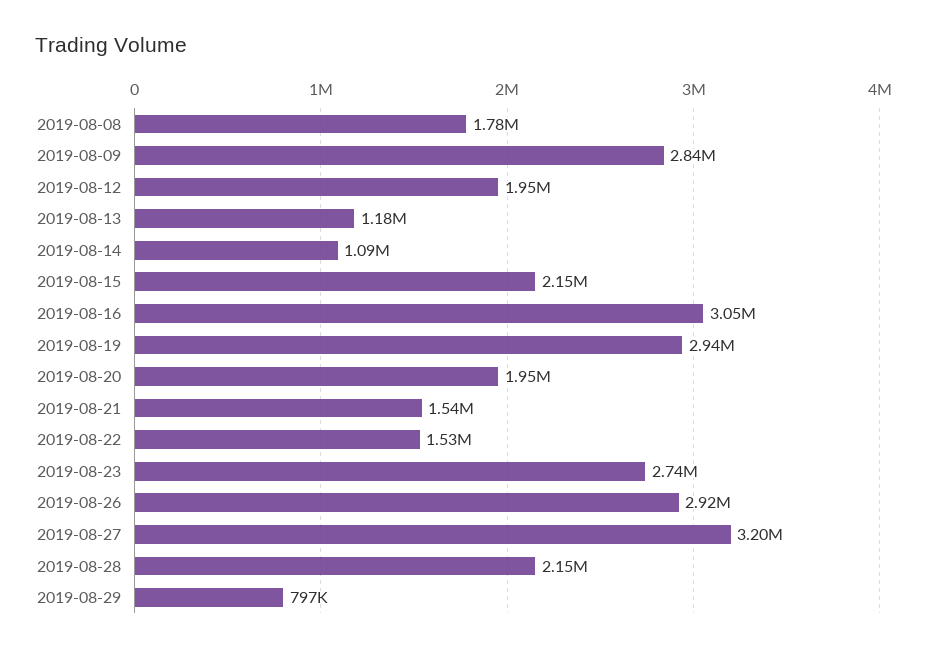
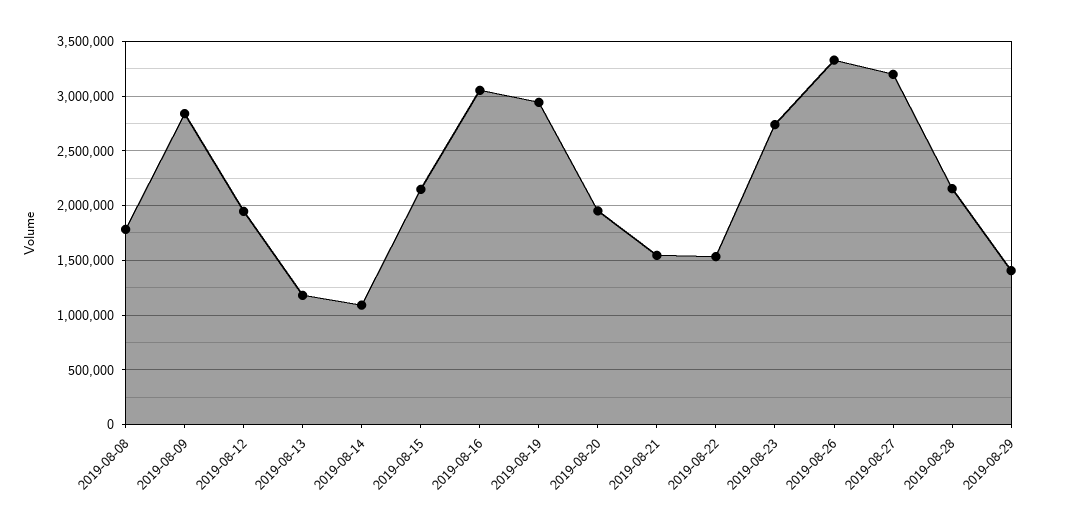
  {
    "2019-08-08": 1780000,
    "2019-08-09": 2840000,
    "2019-08-12": 1950000,
    "2019-08-13": 1180000,
    "2019-08-14": 1090000,
    "2019-08-15": 2150000,
    "2019-08-16": 3050000,
    "2019-08-19": 2940000,
    "2019-08-20": 1950000,
    "2019-08-21": 1540000,
    "2019-08-22": 1530000,
    "2019-08-23": 2740000,
-   "2019-08-26": 2920000,
+   "2019-08-26": 3300000,
    "2019-08-27": 3200000,
    "2019-08-28": 2150000,
-   "2019-08-29": 797000
+   "2019-08-29": 1400000
  }

